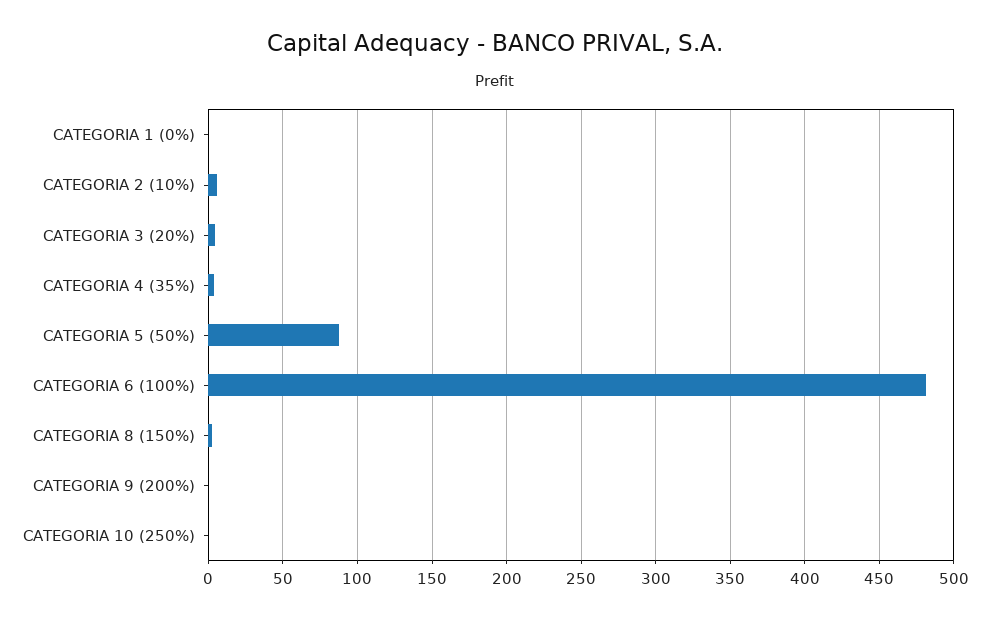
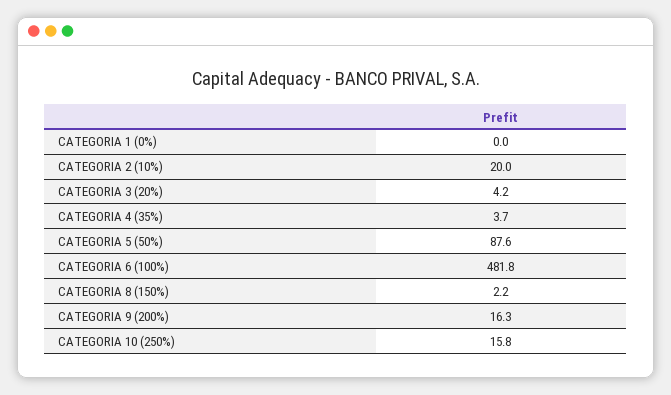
  {
    "CATEGORIA 1 (0%)": 0,
-   "CATEGORIA 2 (10%)": 5,
+   "CATEGORIA 2 (10%)": 20,
    "CATEGORIA 3 (20%)": 4.2,
    "CATEGORIA 4 (35%)": 3.7,
    "CATEGORIA 5 (50%)": 87.6,
    "CATEGORIA 6 (100%)": 481.8,
    "CATEGORIA 8 (150%)": 2.2,
-   "CATEGORIA 9 (200%)": 0,
+   "CATEGORIA 9 (200%)": 16.3,
-   "CATEGORIA 10 (250%)": 0
+   "CATEGORIA 10 (250%)": 15.8
  }

